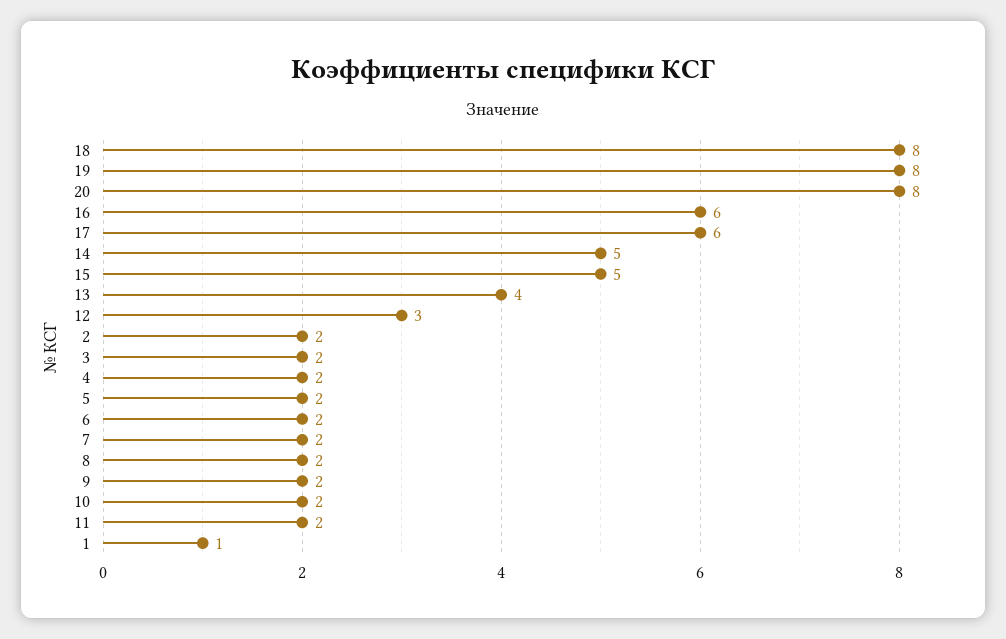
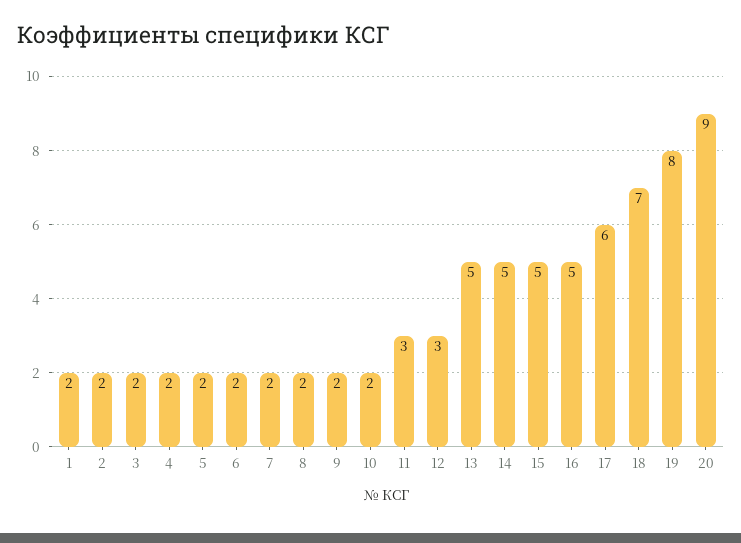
  {
-   "18": 8,
+   "18": 7,
    "19": 8,
-   "20": 8,
+   "20": 9,
-   "16": 6,
+   "16": 5,
    "17": 6,
    "14": 5,
    "15": 5,
-   "13": 4,
+   "13": 5,
    "12": 3,
    "2": 2,
    "3": 2,
    "4": 2,
    "5": 2,
    "6": 2,
    "7": 2,
    "8": 2,
    "9": 2,
    "10": 2,
-   "11": 2,
+   "11": 3,
-   "1": 1
+   "1": 2
  }

